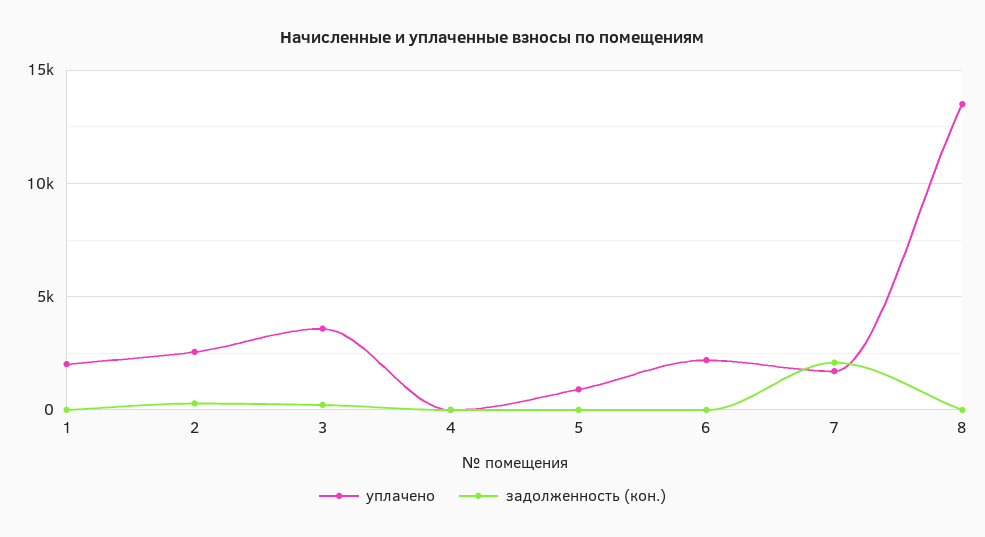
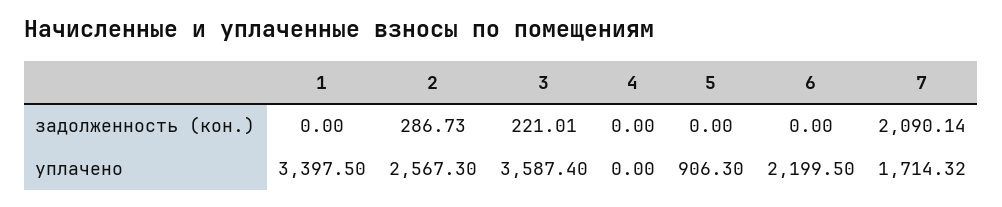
  {
    "уплачено": {
-     "1": 2000,
+     "1": 3397.5,
      "2": 2567.3,
      "3": 3587.4,
      "4": 0,
      "5": 906.3,
      "6": 2199.5,
-     "7": 1714.32,
+     "7": 1714.32
-     "8": 13500
    },
    "задолженность (кон.)": {
      "1": 0,
      "2": 286.73,
      "3": 221.01,
      "4": 0,
      "5": 0,
      "6": 0,
-     "7": 2090.14,
+     "7": 2090.14
-     "8": 0
    }
  }

